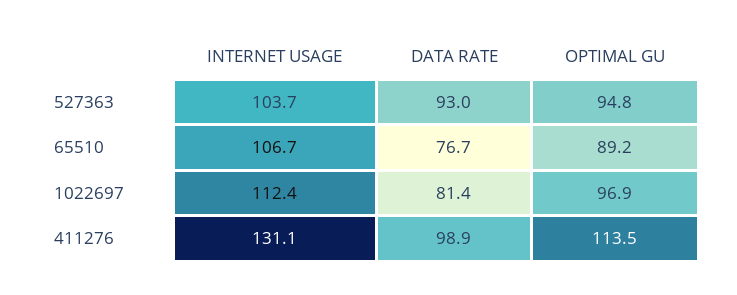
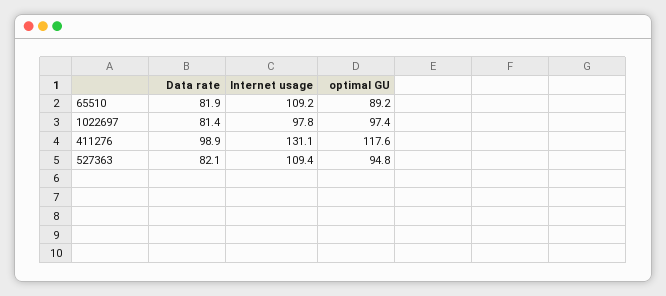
  {
    "INTERNET USAGE": {
-     "527363": 103.7,
+     "527363": 109.4,
-     "65510": 106.7,
+     "65510": 109.2,
-     "1022697": 112.4,
+     "1022697": 97.8,
      "411276": 131.1
    },
    "DATA RATE": {
-     "527363": 93,
+     "527363": 82.1,
-     "65510": 76.7,
+     "65510": 81.9,
      "1022697": 81.4,
      "411276": 98.9
    },
    "OPTIMAL GU": {
      "527363": 94.8,
      "65510": 89.2,
-     "1022697": 96.9,
+     "1022697": 97.4,
-     "411276": 113.5
+     "411276": 117.6
    }
  }

